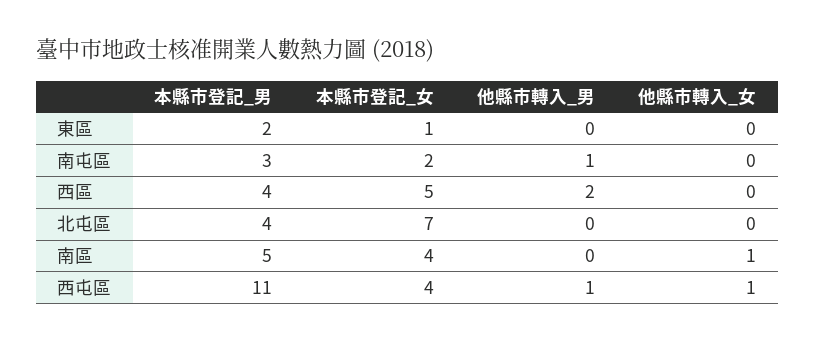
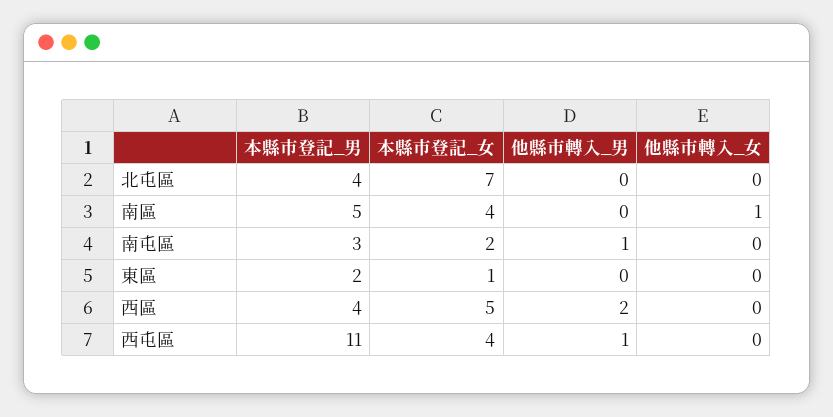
  {
    "本縣市登記_男": {
      "東區": 2,
      "南屯區": 3,
      "西區": 4,
      "北屯區": 4,
      "南區": 5,
      "西屯區": 11
    },
    "本縣市登記_女": {
      "東區": 1,
      "南屯區": 2,
      "西區": 5,
      "北屯區": 7,
      "南區": 4,
      "西屯區": 4
    },
    "他縣市轉入_男": {
      "東區": 0,
      "南屯區": 1,
      "西區": 2,
      "北屯區": 0,
      "南區": 0,
      "西屯區": 1
    },
    "他縣市轉入_女": {
      "東區": 0,
      "南屯區": 0,
      "西區": 0,
      "北屯區": 0,
      "南區": 1,
-     "西屯區": 1
+     "西屯區": 0
    }
  }

